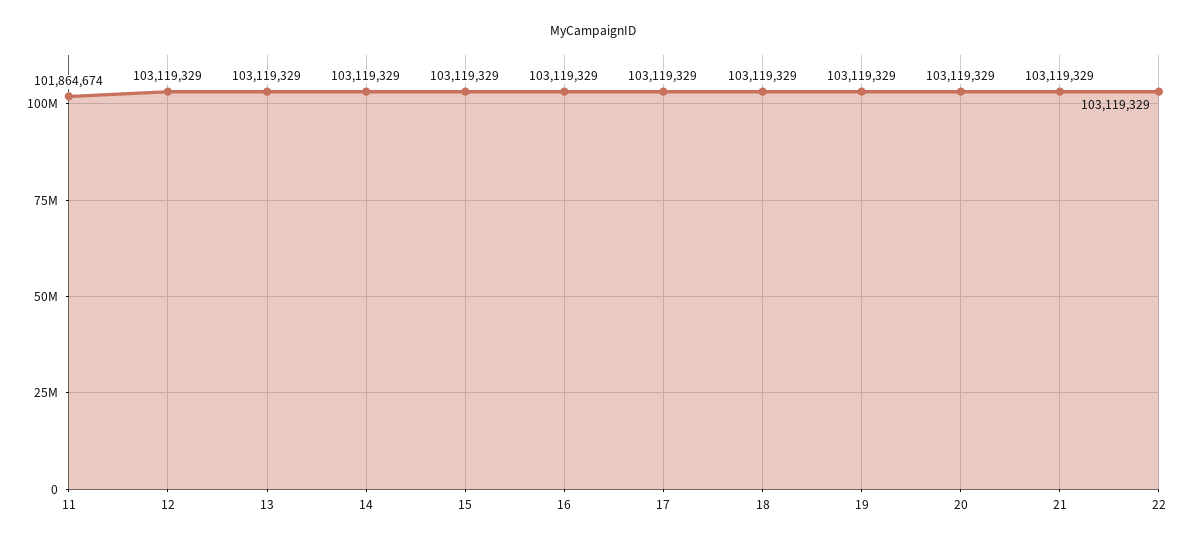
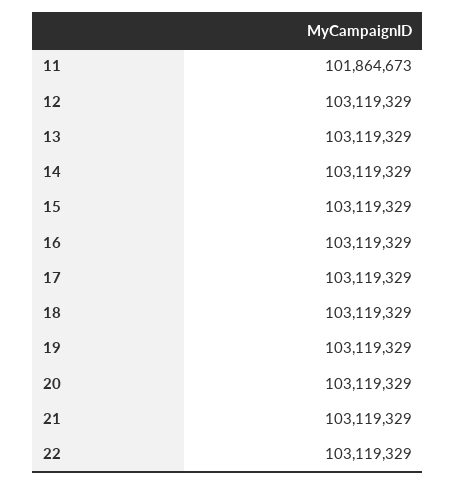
  {
-   "11": 101864674,
+   "11": 101864673,
    "12": 103119329,
    "13": 103119329,
    "14": 103119329,
    "15": 103119329,
    "16": 103119329,
    "17": 103119329,
    "18": 103119329,
    "19": 103119329,
    "20": 103119329,
    "21": 103119329,
    "22": 103119329
  }

